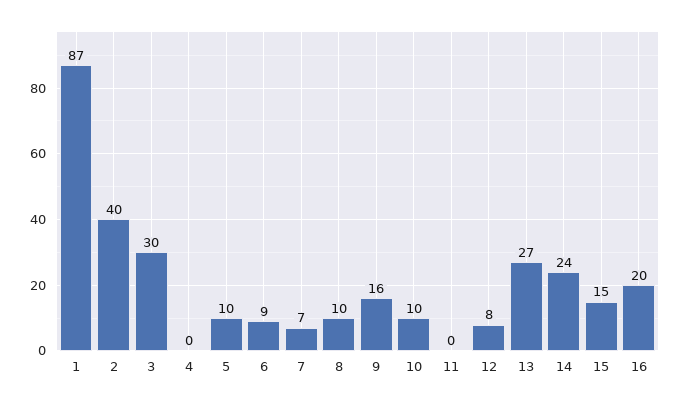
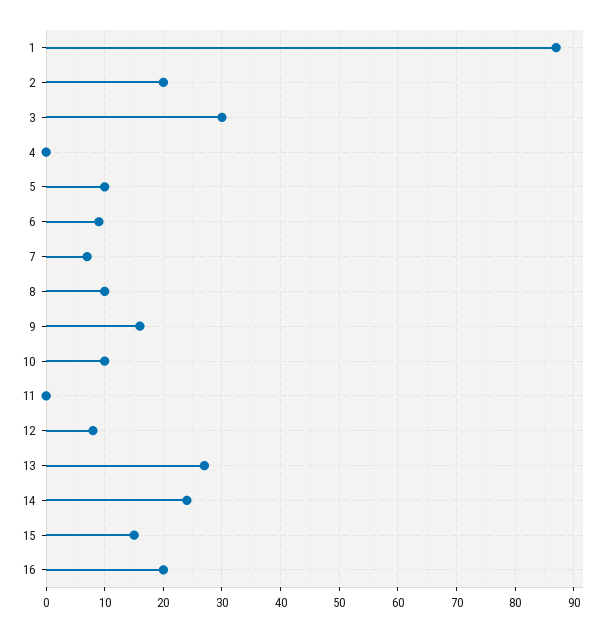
  {
    "1": 87,
-   "2": 40,
+   "2": 20,
    "3": 30,
    "4": 0,
    "5": 10,
    "6": 9,
    "7": 7,
    "8": 10,
    "9": 16,
    "10": 10,
    "11": 0,
    "12": 8,
    "13": 27,
    "14": 24,
    "15": 15,
    "16": 20
  }

